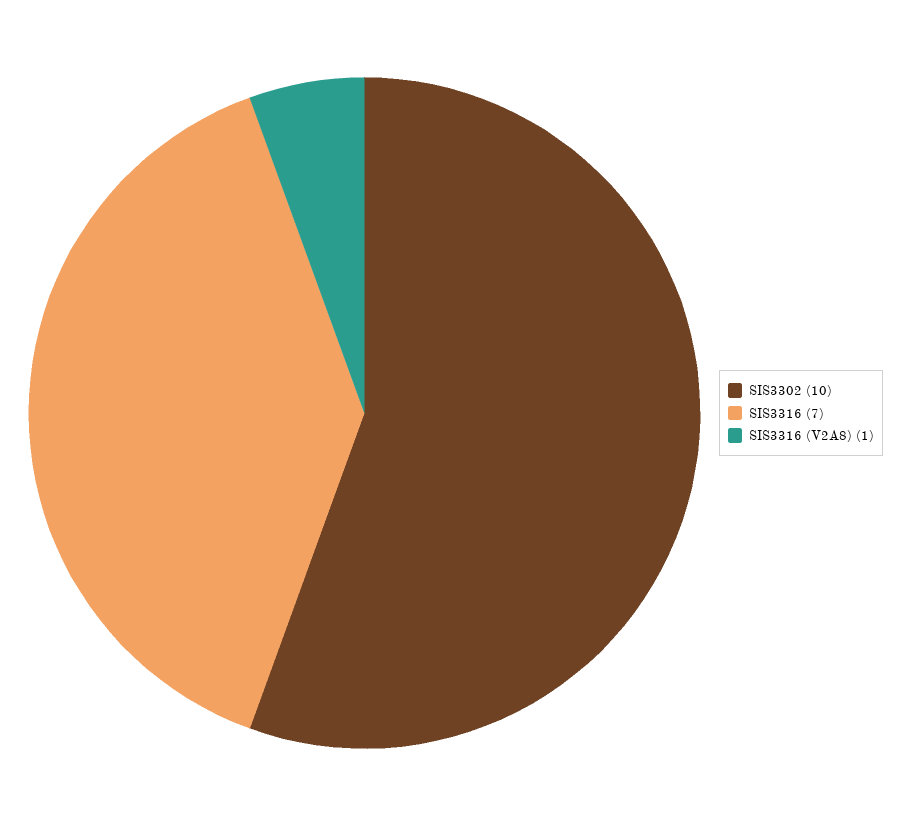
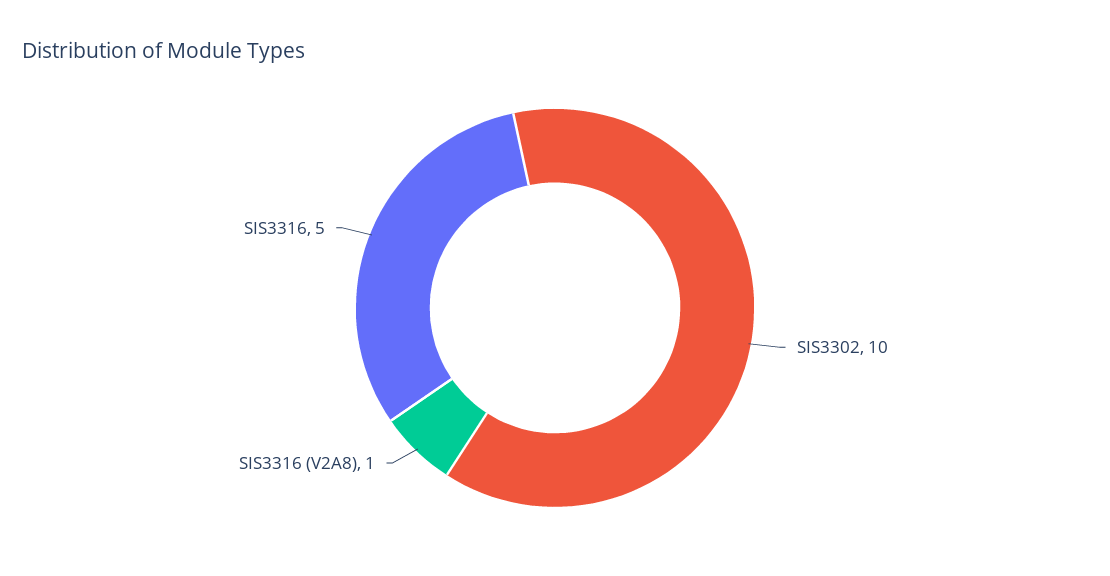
  {
    "SIS3302": 10,
-   "SIS3316": 7,
+   "SIS3316": 5,
    "SIS3316 (V2A8)": 1
  }

